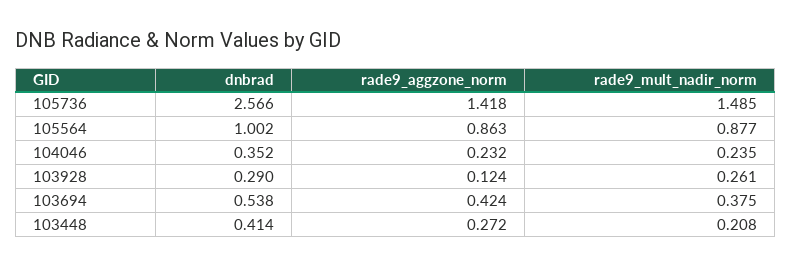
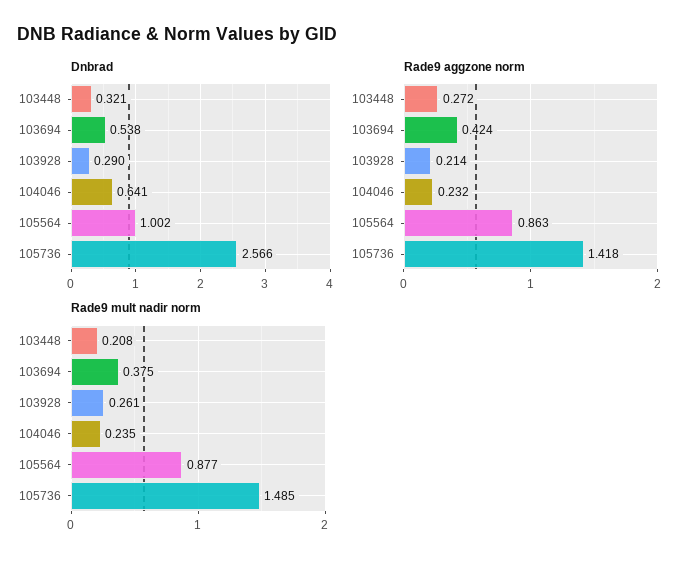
  {
    "dnbrad": {
      "105736": 2.566,
      "105564": 1.002,
-     "104046": 0.352,
+     "104046": 0.641,
      "103928": 0.29,
      "103694": 0.538,
-     "103448": 0.414
+     "103448": 0.321
    },
    "rade9_aggzone_norm": {
      "105736": 1.418,
      "105564": 0.863,
      "104046": 0.232,
-     "103928": 0.124,
+     "103928": 0.214,
      "103694": 0.424,
      "103448": 0.272
    },
    "rade9_mult_nadir_norm": {
      "105736": 1.485,
      "105564": 0.877,
      "104046": 0.235,
      "103928": 0.261,
      "103694": 0.375,
      "103448": 0.208
    }
  }

